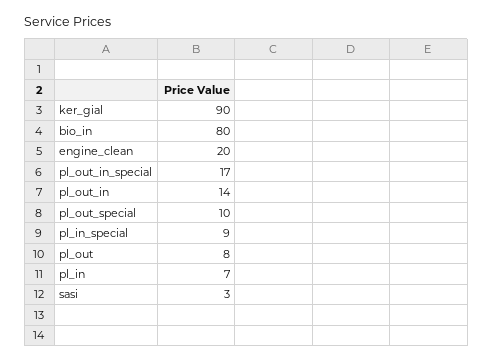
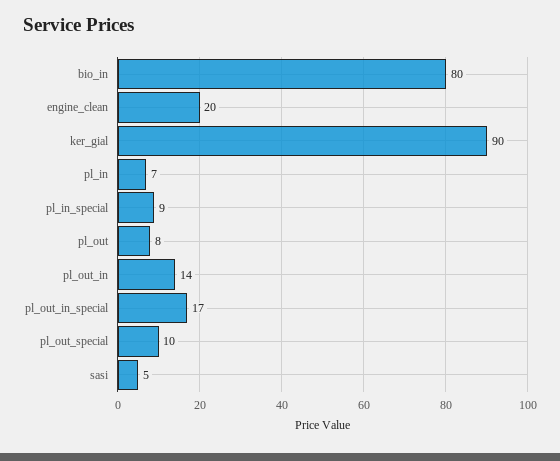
  {
    "ker_gial": 90,
    "bio_in": 80,
    "engine_clean": 20,
    "pl_out_in_special": 17,
    "pl_out_in": 14,
    "pl_out_special": 10,
    "pl_in_special": 9,
    "pl_out": 8,
    "pl_in": 7,
-   "sasi": 3
+   "sasi": 5
  }

